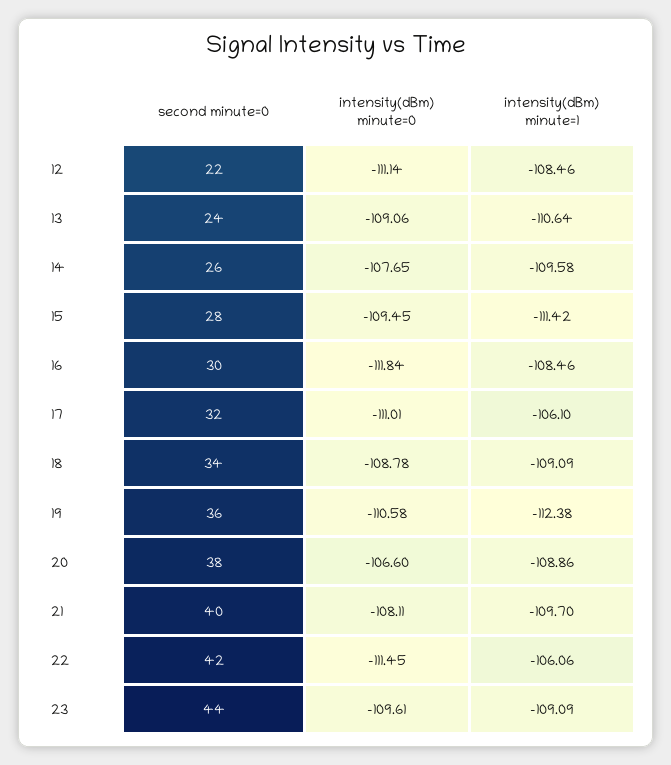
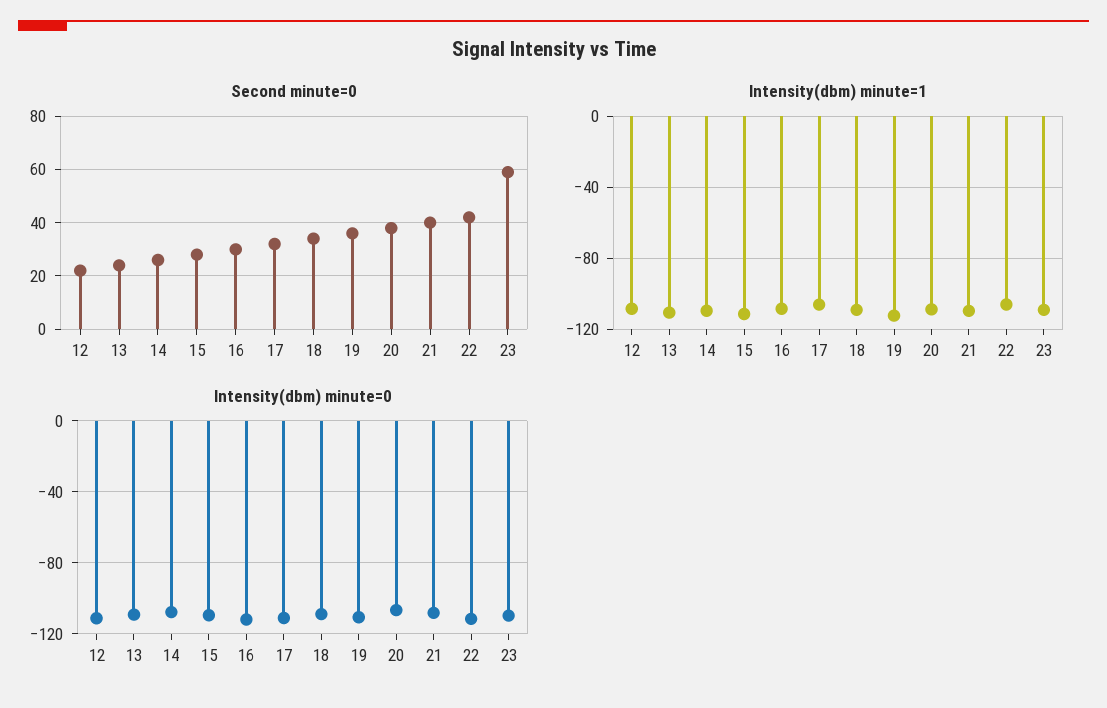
  {
    "second minute=0": {
      "12": 22,
      "13": 24,
      "14": 26,
      "15": 28,
      "16": 30,
      "17": 32,
      "18": 34,
      "19": 36,
      "20": 38,
      "21": 40,
      "22": 42,
-     "23": 44
+     "23": 60
    },
    "intensity(dBm) minute=0": {
      "12": -111.14,
      "13": -109.06,
      "14": -107.65,
      "15": -109.45,
      "16": -111.84,
      "17": -111.01,
      "18": -108.78,
      "19": -110.58,
      "20": -106.6,
      "21": -108.11,
      "22": -111.45,
      "23": -109.61
    },
    "intensity(dBm) minute=1": {
      "12": -108.46,
      "13": -110.64,
      "14": -109.58,
      "15": -111.42,
      "16": -108.46,
      "17": -106.1,
      "18": -109.09,
      "19": -112.38,
      "20": -108.86,
      "21": -109.7,
      "22": -106.06,
      "23": -109.09
    }
  }

